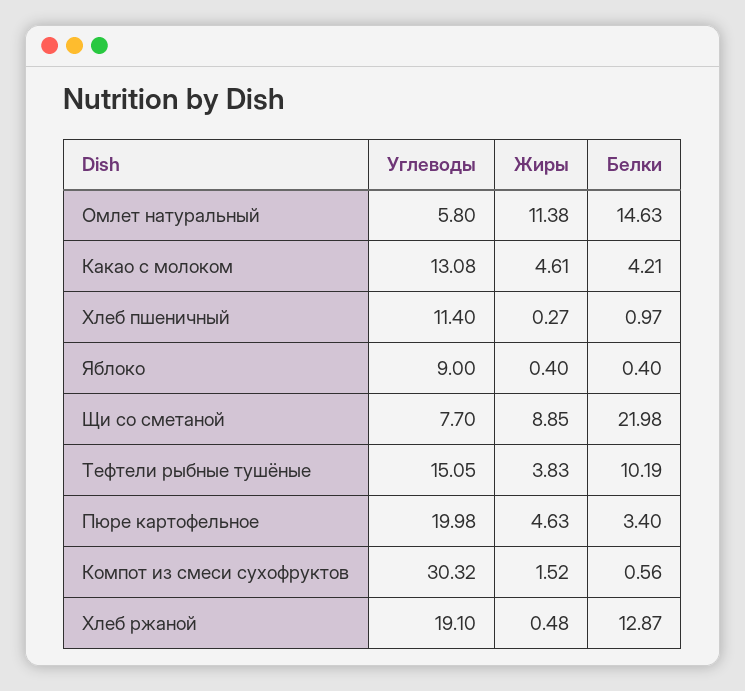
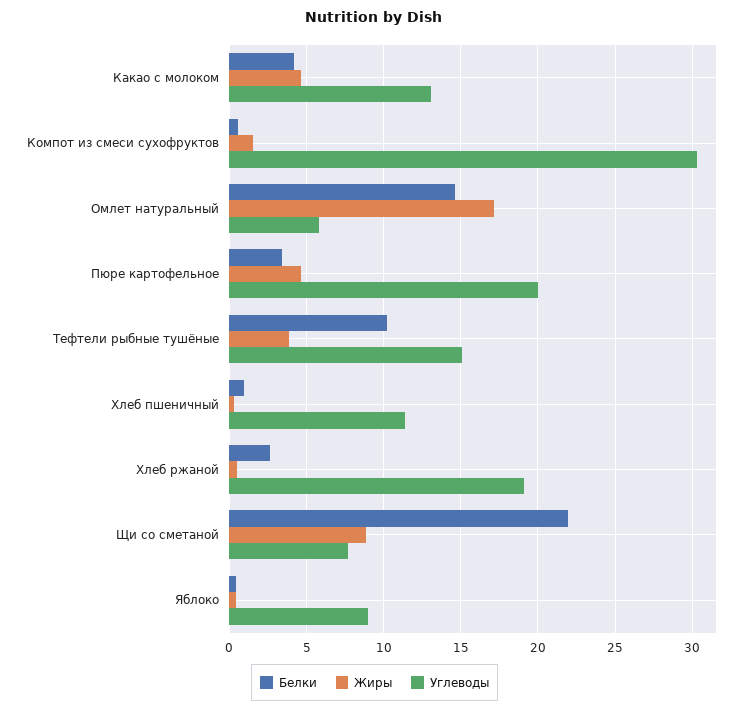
  {
    "Углеводы": {
      "Омлет натуральный": 5.8,
      "Какао с молоком": 13.08,
      "Хлеб пшеничный": 11.4,
      "Яблоко": 9,
      "Щи со сметаной": 7.7,
      "Тефтели рыбные тушёные": 15.05,
      "Пюре картофельное": 19.98,
      "Компот из смеси сухофруктов": 30.32,
      "Хлеб ржаной": 19.1
    },
    "Жиры": {
-     "Омлет натуральный": 11.38,
+     "Омлет натуральный": 17,
      "Какао с молоком": 4.61,
      "Хлеб пшеничный": 0.27,
      "Яблоко": 0.4,
      "Щи со сметаной": 8.85,
      "Тефтели рыбные тушёные": 3.83,
      "Пюре картофельное": 4.63,
      "Компот из смеси сухофруктов": 1.52,
      "Хлеб ржаной": 0.48
    },
    "Белки": {
      "Омлет натуральный": 14.63,
      "Какао с молоком": 4.21,
      "Хлеб пшеничный": 0.97,
      "Яблоко": 0.4,
      "Щи со сметаной": 21.98,
      "Тефтели рыбные тушёные": 10.19,
      "Пюре картофельное": 3.4,
      "Компот из смеси сухофруктов": 0.56,
-     "Хлеб ржаной": 12.87
+     "Хлеб ржаной": 2.5
    }
  }

